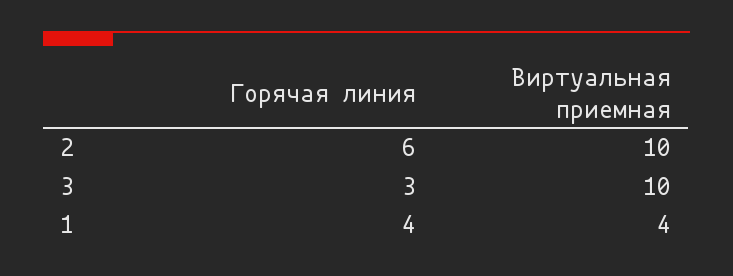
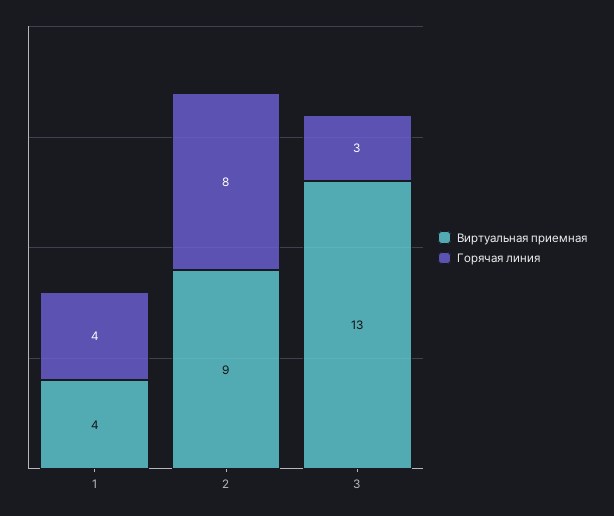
  {
    "Горячая линия": {
-     "2": 6,
+     "2": 8,
      "3": 3,
      "1": 4
    },
    "Виртуальная приемная": {
-     "2": 10,
+     "2": 9,
-     "3": 10,
+     "3": 13,
      "1": 4
    }
  }

